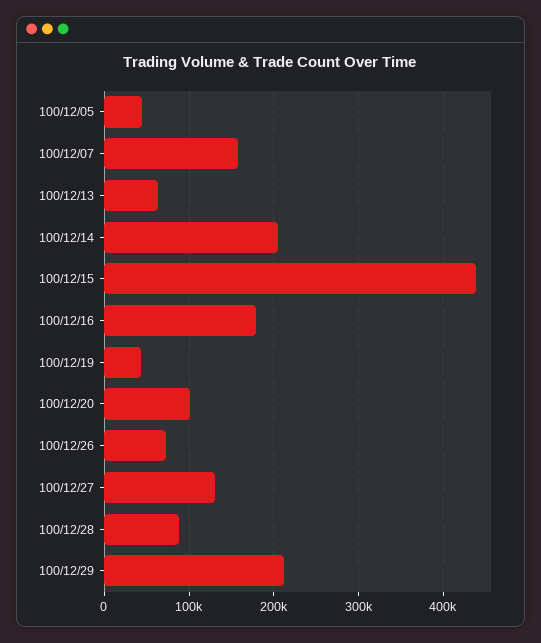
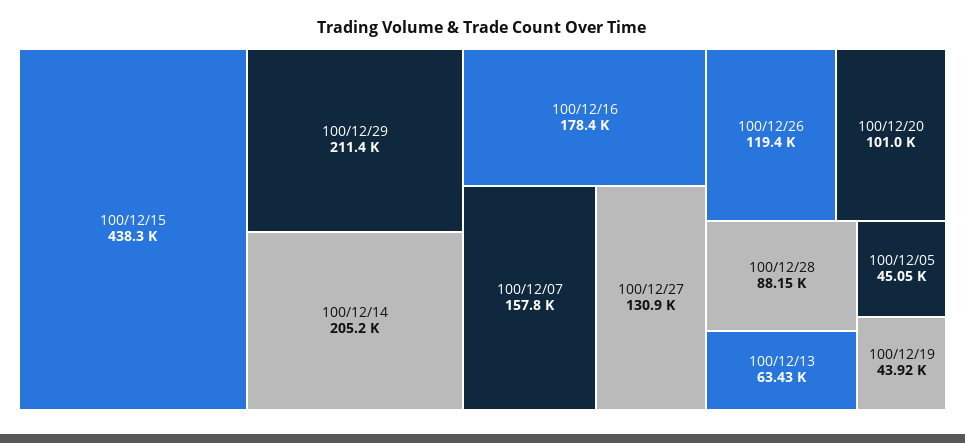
  {
    "100/12/05": 45050,
    "100/12/07": 157800,
    "100/12/13": 63430,
    "100/12/14": 205200,
    "100/12/15": 438300,
    "100/12/16": 178400,
    "100/12/19": 43920,
    "100/12/20": 101000,
-   "100/12/26": 70000,
+   "100/12/26": 119400,
    "100/12/27": 130900,
    "100/12/28": 88150,
    "100/12/29": 211400
  }

